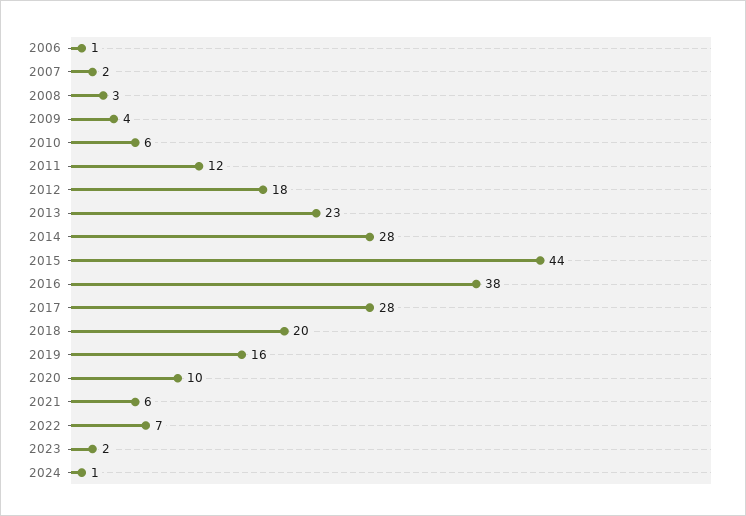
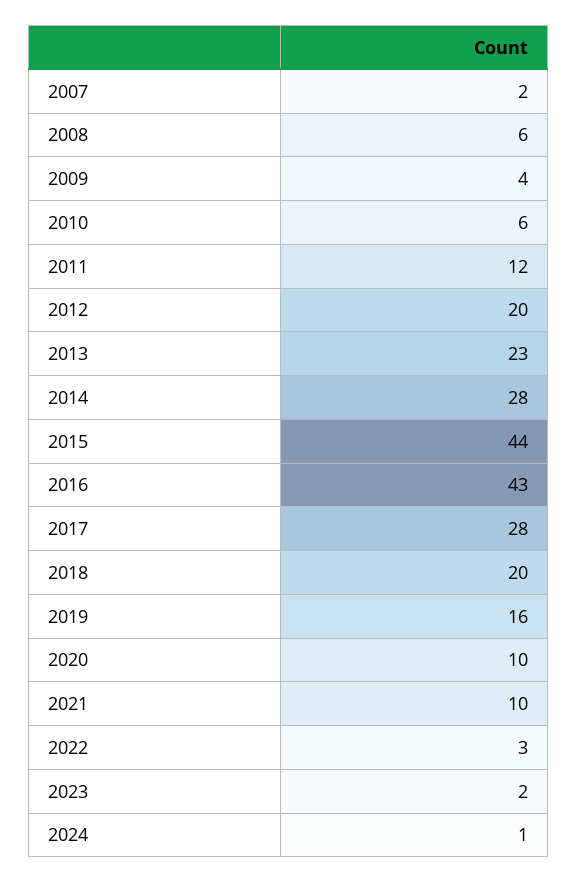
  {
-   "2006": 1,
    "2007": 2,
-   "2008": 3,
+   "2008": 6,
    "2009": 4,
    "2010": 6,
    "2011": 12,
-   "2012": 18,
+   "2012": 20,
    "2013": 23,
    "2014": 28,
    "2015": 44,
-   "2016": 38,
+   "2016": 43,
    "2017": 28,
    "2018": 20,
    "2019": 16,
    "2020": 10,
-   "2021": 6,
+   "2021": 10,
-   "2022": 7,
+   "2022": 3,
    "2023": 2,
    "2024": 1
  }

